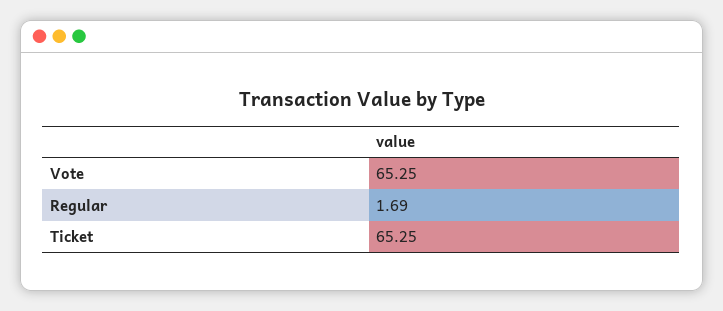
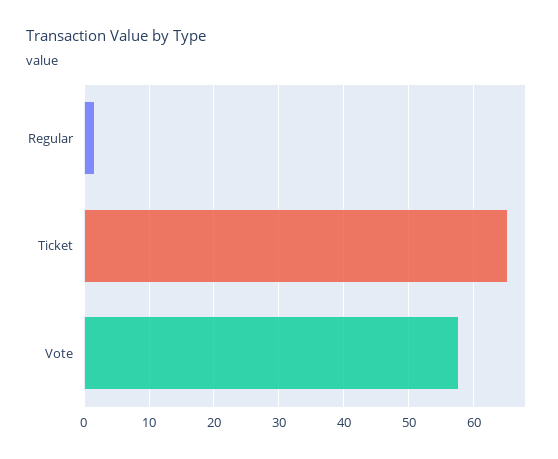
  {
-   "Vote": 65.25,
+   "Vote": 58,
    "Regular": 1.69,
    "Ticket": 65.25
  }

